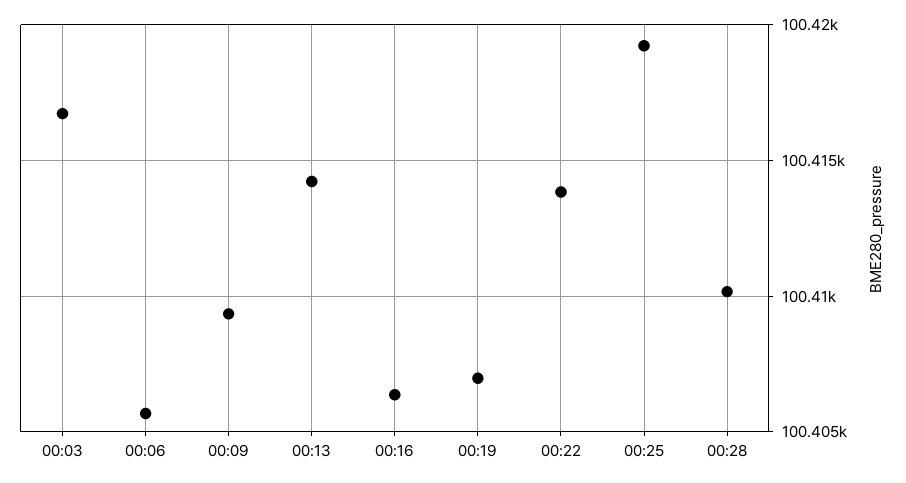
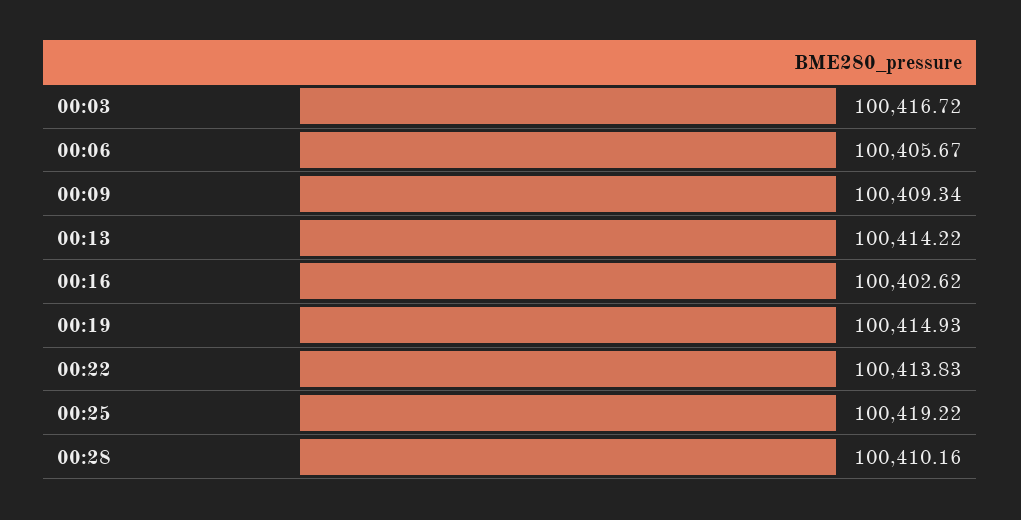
  {
    "00:03": 100416.72,
    "00:06": 100405.67,
    "00:09": 100409.34,
    "00:13": 100414.22,
-   "00:16": 100406.5,
+   "00:16": 100402.62,
-   "00:19": 100407,
+   "00:19": 100414.93,
    "00:22": 100413.83,
    "00:25": 100419.22,
    "00:28": 100410.16
  }

